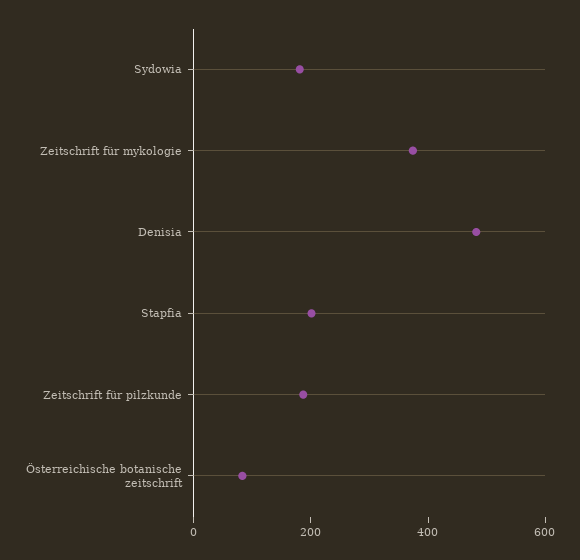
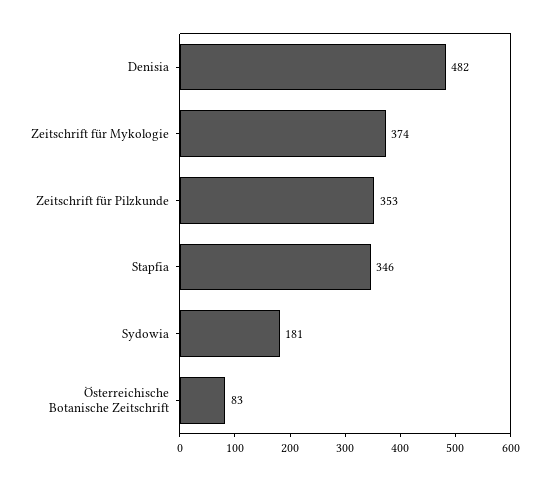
  {
    "Sydowia": 181,
    "Zeitschrift für mykologie": 374,
    "Denisia": 482,
-   "Stapfia": 200,
+   "Stapfia": 346,
-   "Zeitschrift für pilzkunde": 200,
+   "Zeitschrift für pilzkunde": 353,
    "Österreichische botanische zeitschrift": 83
  }

